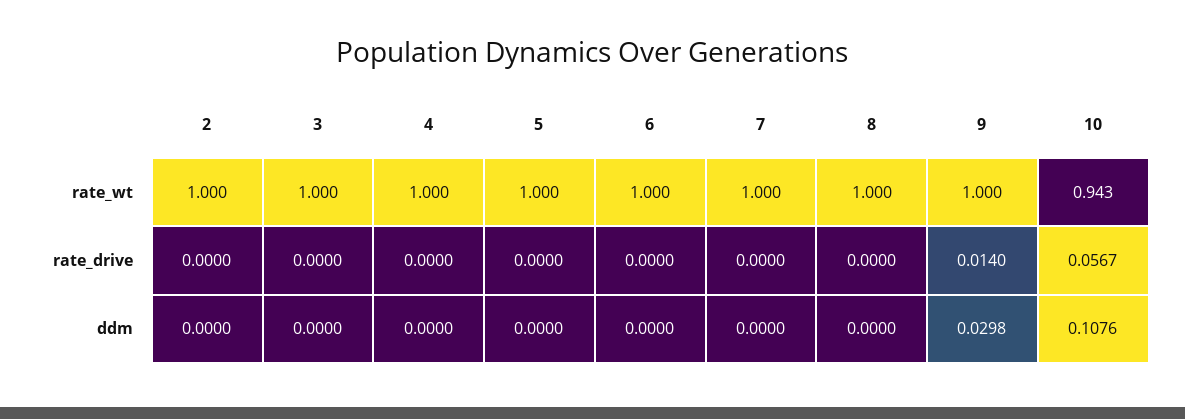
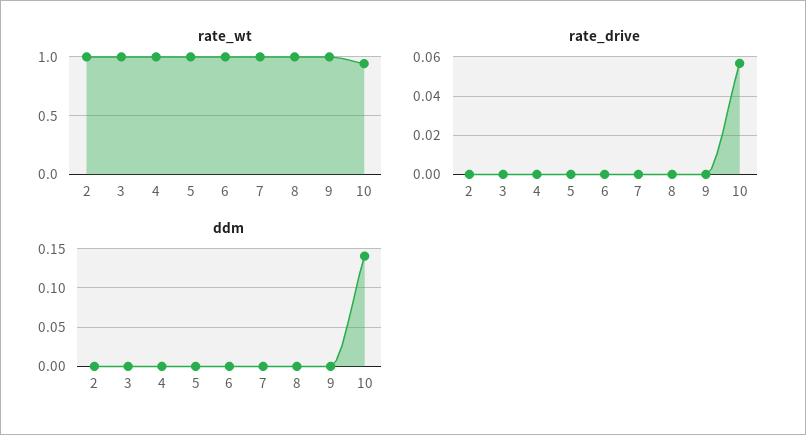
  {
    "rate_wt": {
      "2": 1,
      "3": 1,
      "4": 1,
      "5": 1,
      "6": 1,
      "7": 1,
      "8": 1,
      "9": 1,
      "10": 0.943
    },
    "rate_drive": {
      "2": 0,
      "3": 0,
      "4": 0,
      "5": 0,
      "6": 0,
      "7": 0,
      "8": 0,
-     "9": 0.014,
+     "9": 0,
      "10": 0.0567
    },
    "ddm": {
      "2": 0,
      "3": 0,
      "4": 0,
      "5": 0,
      "6": 0,
      "7": 0,
      "8": 0,
-     "9": 0.0298,
+     "9": 0,
-     "10": 0.1076
+     "10": 0.14
    }
  }

